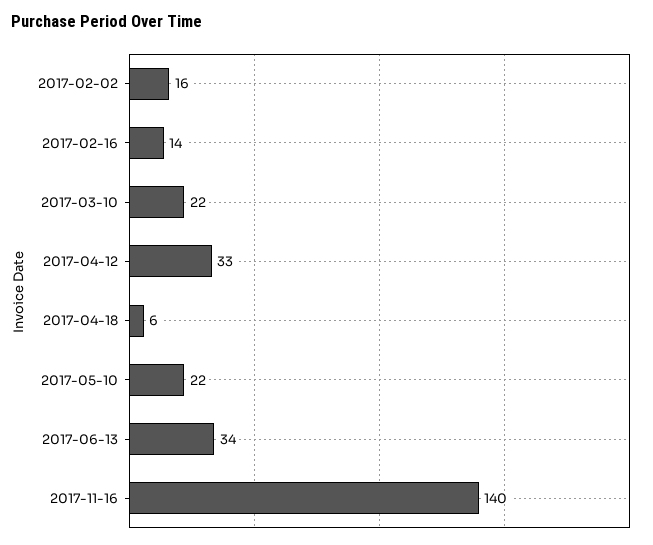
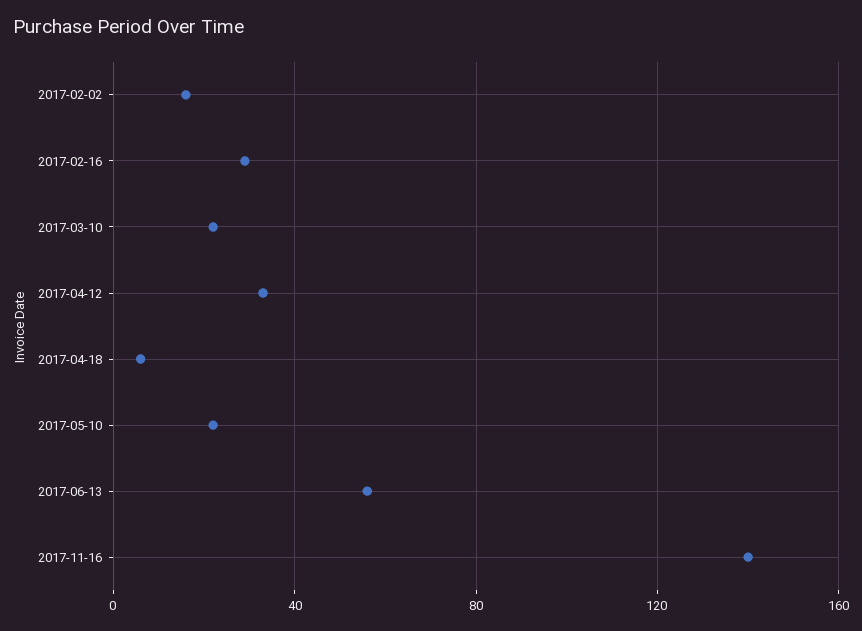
  {
    "2017-02-02": 16,
-   "2017-02-16": 14,
+   "2017-02-16": 30,
    "2017-03-10": 22,
    "2017-04-12": 33,
    "2017-04-18": 6,
    "2017-05-10": 22,
-   "2017-06-13": 34,
+   "2017-06-13": 55,
    "2017-11-16": 140
  }

